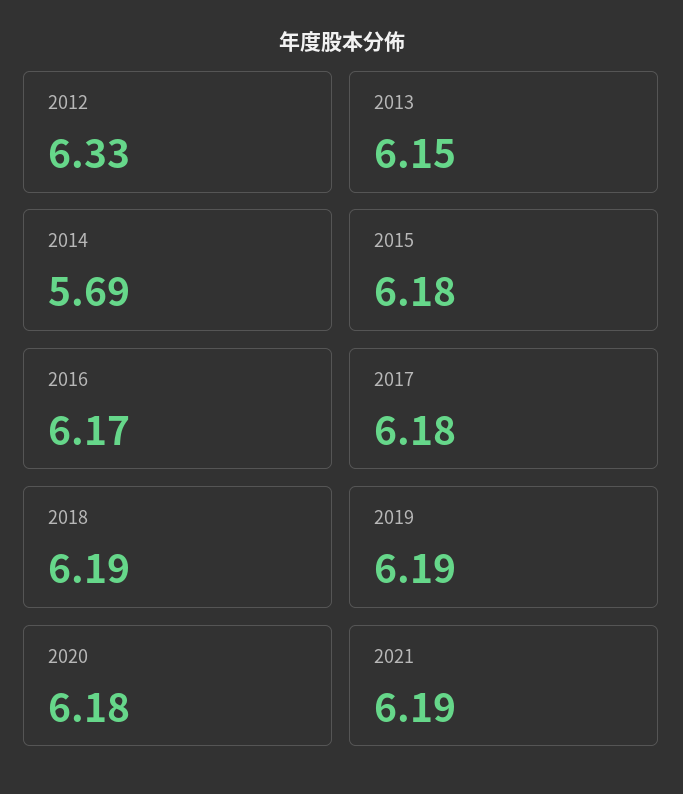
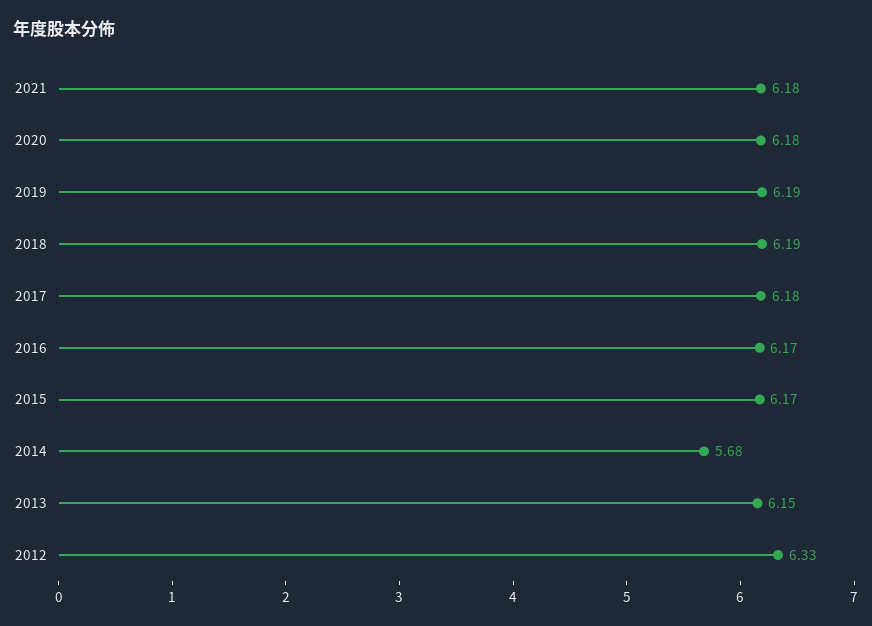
  {
    "2012": 6.33,
    "2013": 6.15,
-   "2014": 5.69,
+   "2014": 5.68,
-   "2015": 6.18,
+   "2015": 6.17,
    "2016": 6.17,
    "2017": 6.18,
    "2018": 6.19,
    "2019": 6.19,
    "2020": 6.18,
-   "2021": 6.19
+   "2021": 6.18
  }

